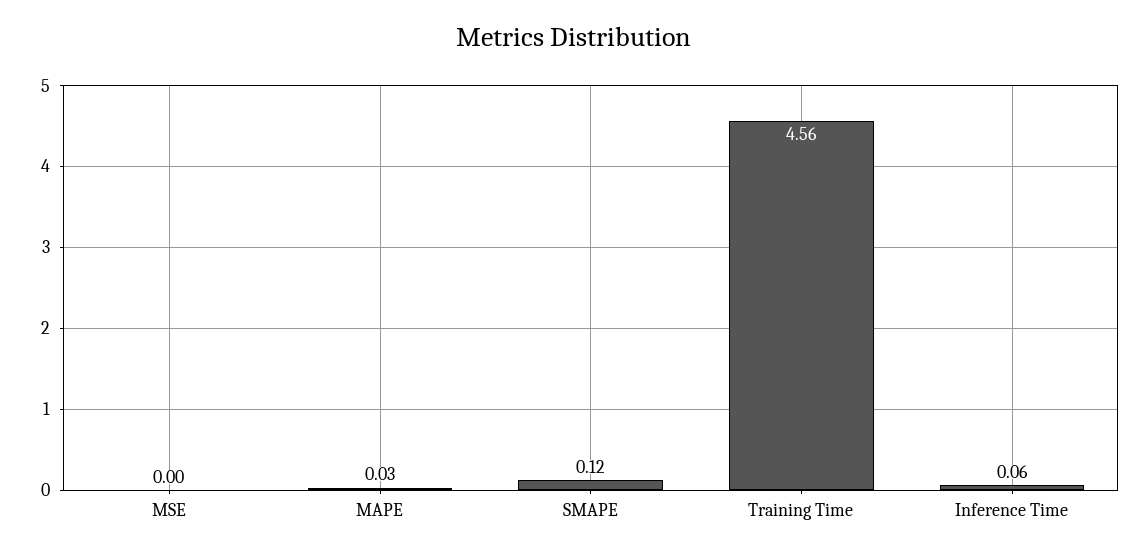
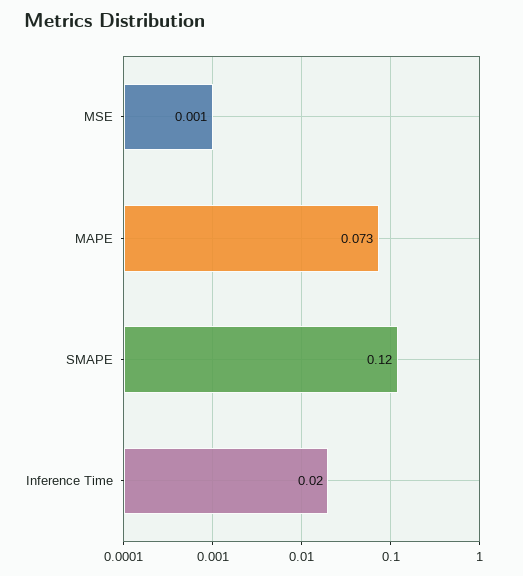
  {
    "MSE": 0.001,
-   "MAPE": 0.03,
+   "MAPE": 0.073,
    "SMAPE": 0.12,
-   "Training Time": 4.56,
-   "Inference Time": 0.06
+   "Inference Time": 0.02
  }

